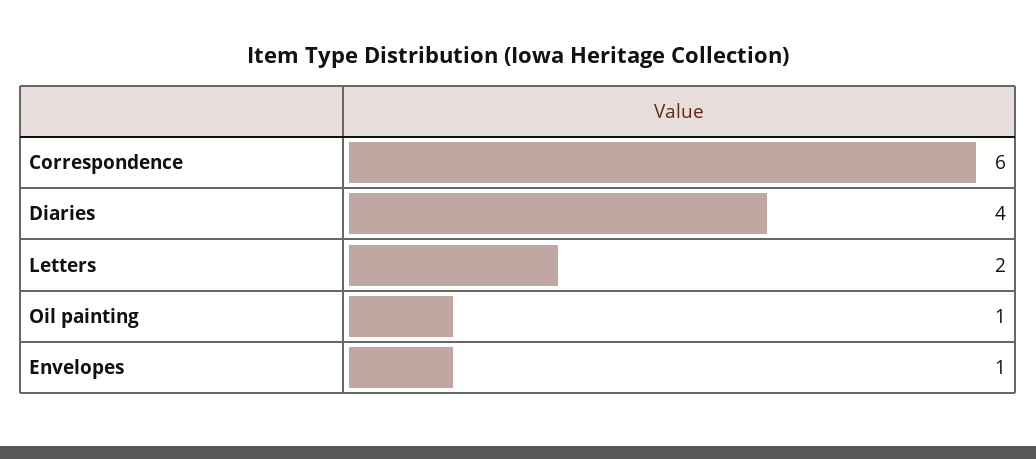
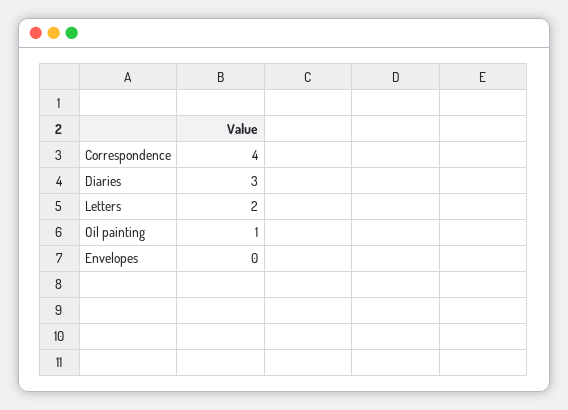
  {
-   "Correspondence": 6,
+   "Correspondence": 4,
-   "Diaries": 4,
+   "Diaries": 3,
    "Letters": 2,
    "Oil painting": 1,
-   "Envelopes": 1
+   "Envelopes": 0
  }

